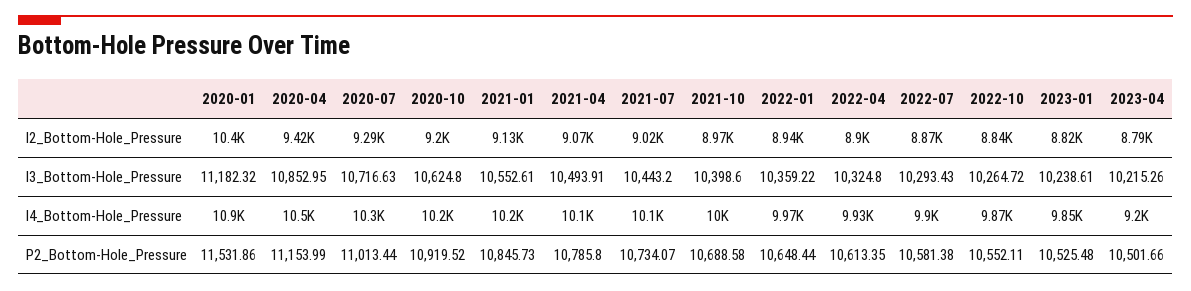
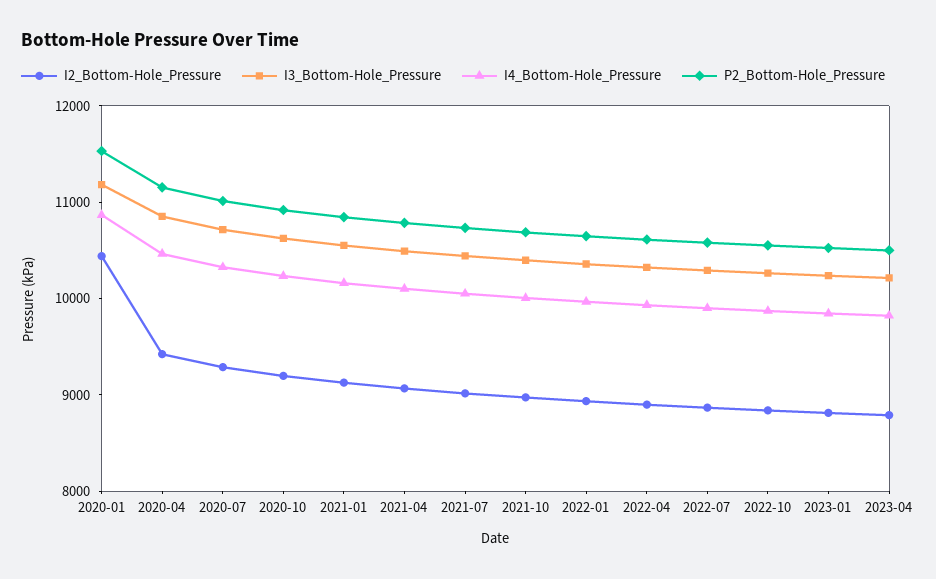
  {
    "I2_Bottom-Hole_Pressure": {
      "2020-01": 10400,
      "2020-04": 9420,
      "2020-07": 9290,
      "2020-10": 9200,
      "2021-01": 9130,
      "2021-04": 9070,
      "2021-07": 9020,
      "2021-10": 8970,
      "2022-01": 8940,
      "2022-04": 8900,
      "2022-07": 8870,
      "2022-10": 8840,
      "2023-01": 8820,
      "2023-04": 8790
    },
    "I3_Bottom-Hole_Pressure": {
      "2020-01": 11182.32,
      "2020-04": 10852.95,
      "2020-07": 10716.63,
      "2020-10": 10624.8,
      "2021-01": 10552.61,
      "2021-04": 10493.91,
      "2021-07": 10443.2,
      "2021-10": 10398.6,
      "2022-01": 10359.22,
      "2022-04": 10324.8,
      "2022-07": 10293.43,
      "2022-10": 10264.72,
      "2023-01": 10238.61,
      "2023-04": 10215.26
    },
    "I4_Bottom-Hole_Pressure": {
      "2020-01": 10900,
      "2020-04": 10500,
      "2020-07": 10300,
      "2020-10": 10200,
      "2021-01": 10200,
      "2021-04": 10100,
      "2021-07": 10100,
      "2021-10": 10000,
      "2022-01": 9970,
      "2022-04": 9930,
      "2022-07": 9900,
      "2022-10": 9870,
      "2023-01": 9850,
-     "2023-04": 9200
+     "2023-04": 9800
    },
    "P2_Bottom-Hole_Pressure": {
      "2020-01": 11531.86,
      "2020-04": 11153.99,
      "2020-07": 11013.44,
      "2020-10": 10919.52,
      "2021-01": 10845.73,
      "2021-04": 10785.8,
      "2021-07": 10734.07,
      "2021-10": 10688.58,
      "2022-01": 10648.44,
      "2022-04": 10613.35,
      "2022-07": 10581.38,
      "2022-10": 10552.11,
      "2023-01": 10525.48,
      "2023-04": 10501.66
    }
  }

